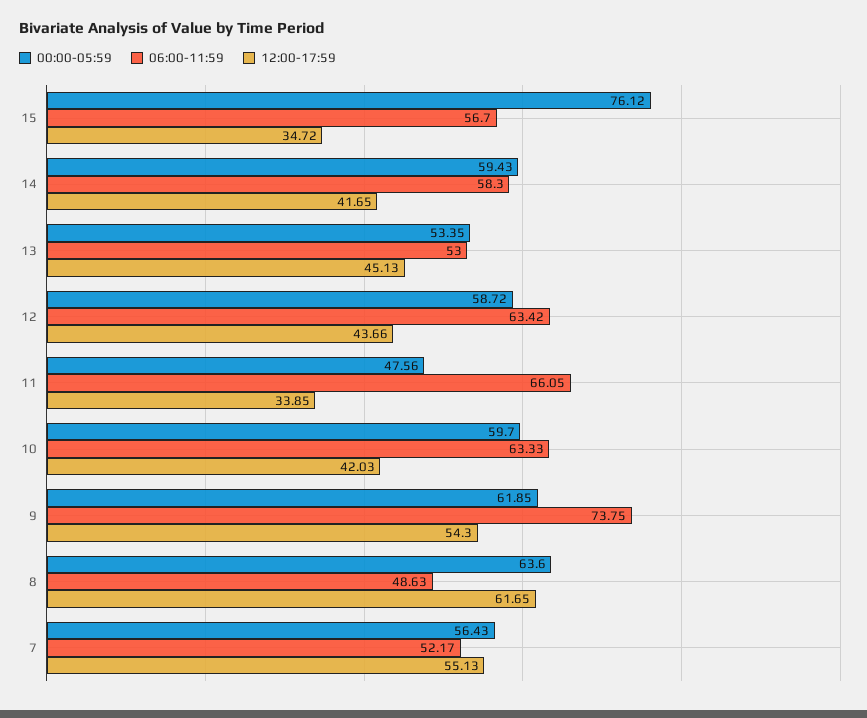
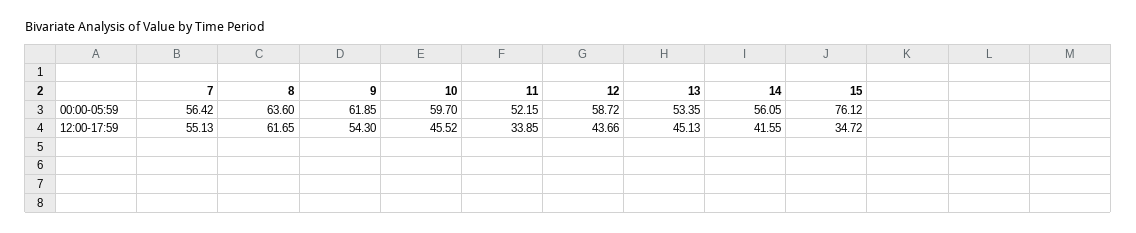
  {
    "00:00-05:59": {
      "15": 76.12,
-     "14": 59.43,
+     "14": 56.05,
      "13": 53.35,
      "12": 58.72,
-     "11": 47.56,
+     "11": 52.15,
      "10": 59.7,
      "9": 61.85,
      "8": 63.6,
-     "7": 56.43
+     "7": 56.42
    },
-   "06:00-11:59": {
-     "15": 56.7,
-     "14": 58.3,
-     "13": 53,
-     "12": 63.42,
-     "11": 66.05,
-     "10": 63.33,
-     "9": 73.75,
-     "8": 48.63,
-     "7": 52.17
-   },
    "12:00-17:59": {
      "15": 34.72,
-     "14": 41.65,
+     "14": 41.55,
      "13": 45.13,
      "12": 43.66,
      "11": 33.85,
-     "10": 42.03,
+     "10": 45.52,
      "9": 54.3,
      "8": 61.65,
      "7": 55.13
    }
  }

